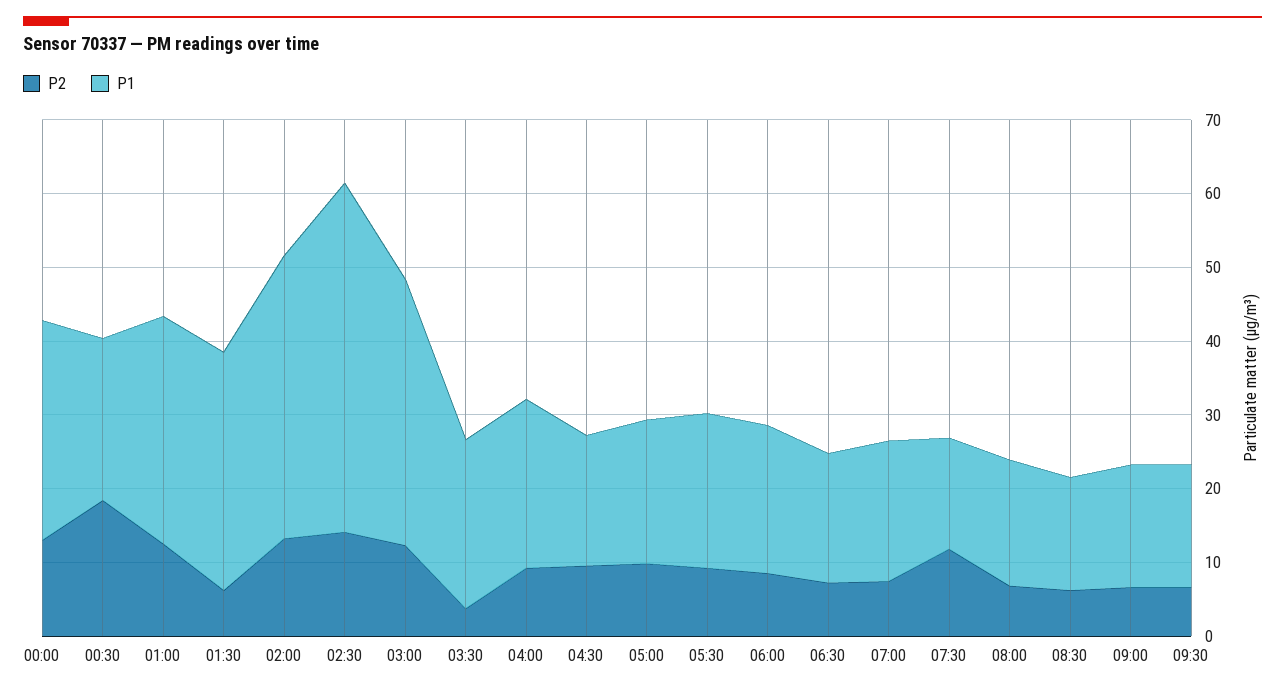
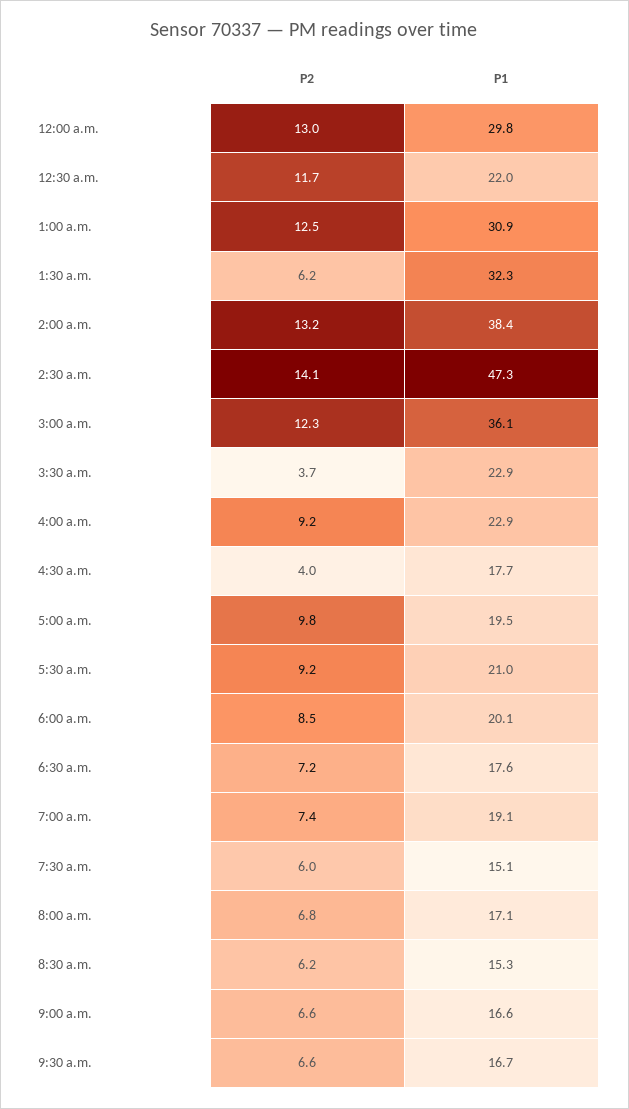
  {
    "P2": {
      "00:00": 13,
-     "00:30": 18,
+     "00:30": 11.7,
      "01:00": 12.5,
      "01:30": 6.2,
      "02:00": 13.2,
      "02:30": 14.1,
      "03:00": 12.3,
      "03:30": 3.7,
      "04:00": 9.2,
-     "04:30": 10,
+     "04:30": 4,
      "05:00": 9.8,
      "05:30": 9.2,
      "06:00": 8.5,
      "06:30": 7.2,
      "07:00": 7.4,
-     "07:30": 12,
+     "07:30": 6,
      "08:00": 6.8,
      "08:30": 6.2,
      "09:00": 6.6,
      "09:30": 6.6
    },
    "P1": {
      "00:00": 29.8,
      "00:30": 22,
      "01:00": 30.9,
      "01:30": 32.3,
      "02:00": 38.4,
      "02:30": 47.3,
      "03:00": 36.1,
      "03:30": 22.9,
      "04:00": 22.9,
      "04:30": 17.7,
      "05:00": 19.5,
      "05:30": 21,
      "06:00": 20.1,
      "06:30": 17.6,
      "07:00": 19.1,
      "07:30": 15.1,
      "08:00": 17.1,
      "08:30": 15.3,
      "09:00": 16.6,
      "09:30": 16.7
    }
  }

